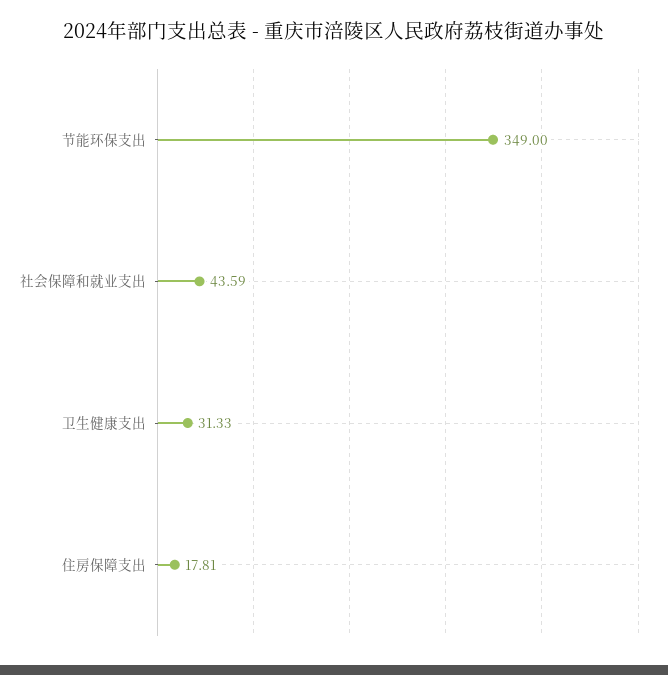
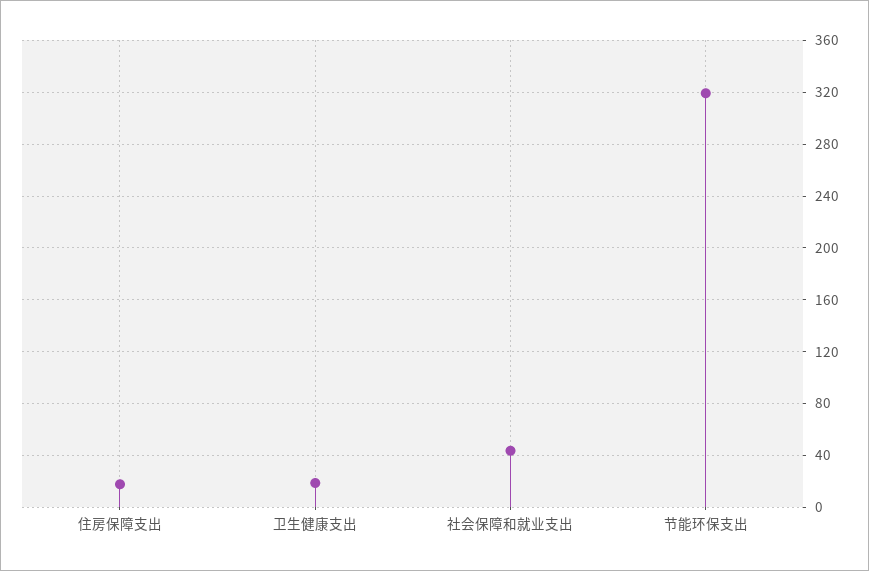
  {
-   "节能环保支出": 349,
+   "节能环保支出": 320,
    "社会保障和就业支出": 43.59,
-   "卫生健康支出": 31.33,
+   "卫生健康支出": 20,
    "住房保障支出": 17.81
  }

